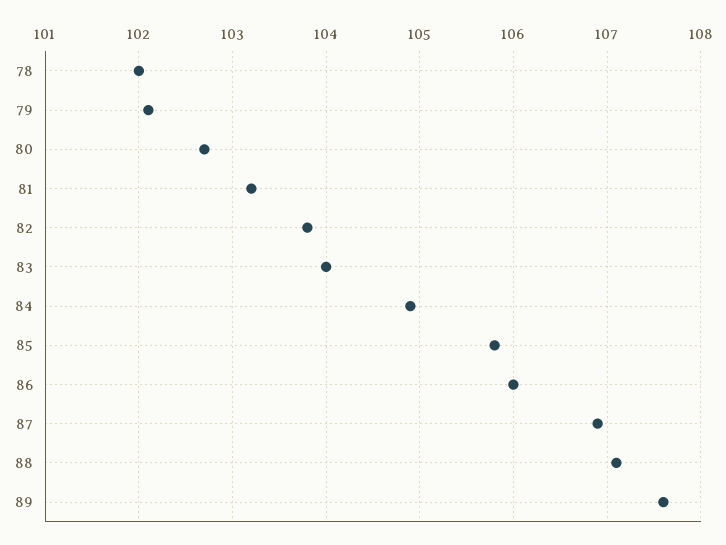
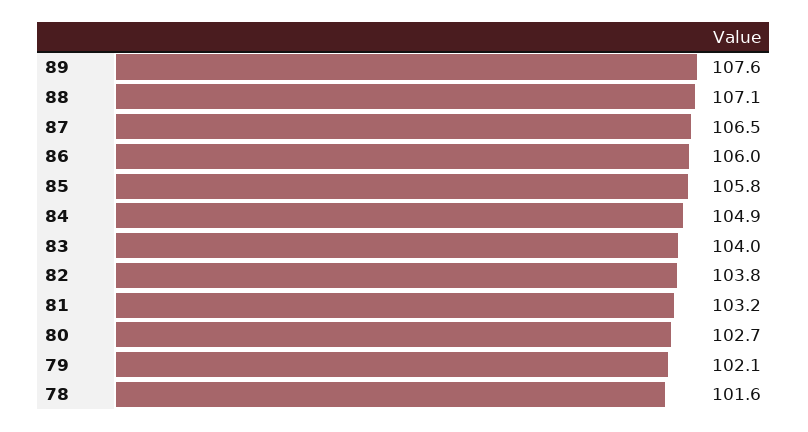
  {
-   "78": 102,
+   "78": 101.6,
    "79": 102.1,
    "80": 102.7,
    "81": 103.2,
    "82": 103.8,
    "83": 104,
    "84": 104.9,
    "85": 105.8,
    "86": 106,
-   "87": 106.9,
+   "87": 106.5,
    "88": 107.1,
    "89": 107.6
  }

